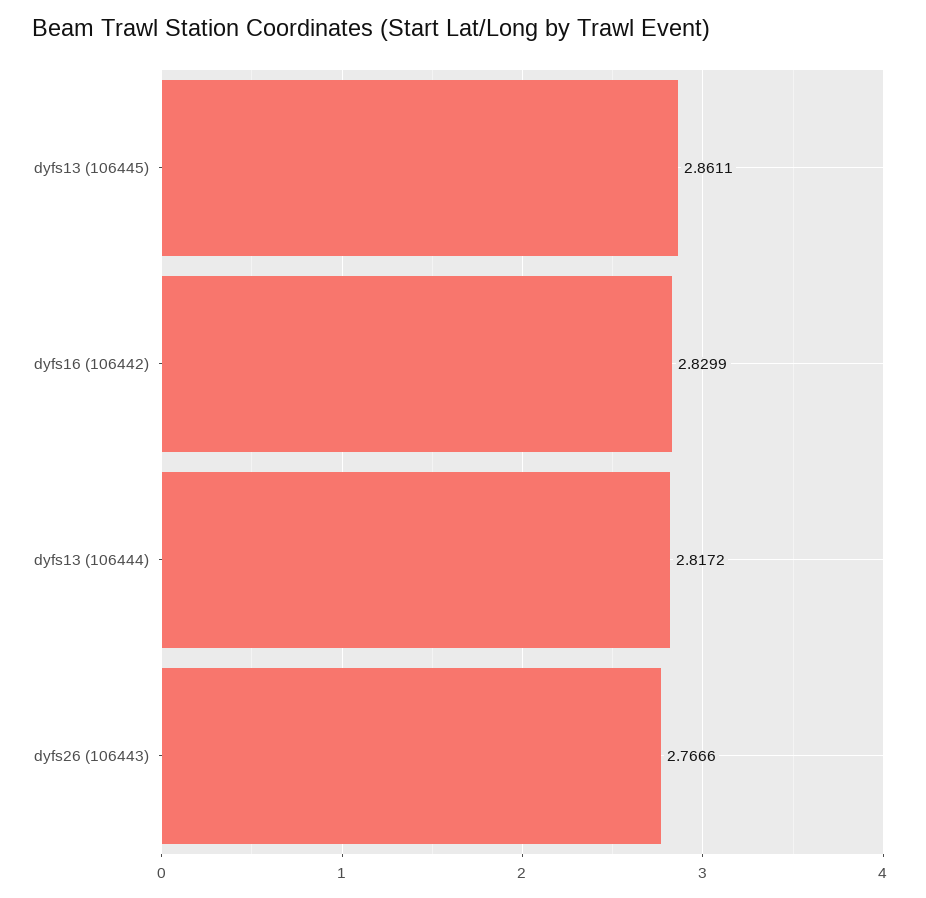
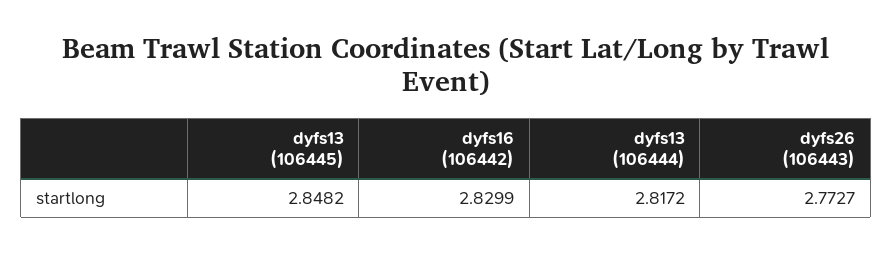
  {
-   "dyfs13 (106445)": 2.8611,
+   "dyfs13 (106445)": 2.8482,
    "dyfs16 (106442)": 2.8299,
    "dyfs13 (106444)": 2.8172,
-   "dyfs26 (106443)": 2.7666
+   "dyfs26 (106443)": 2.7727
  }

